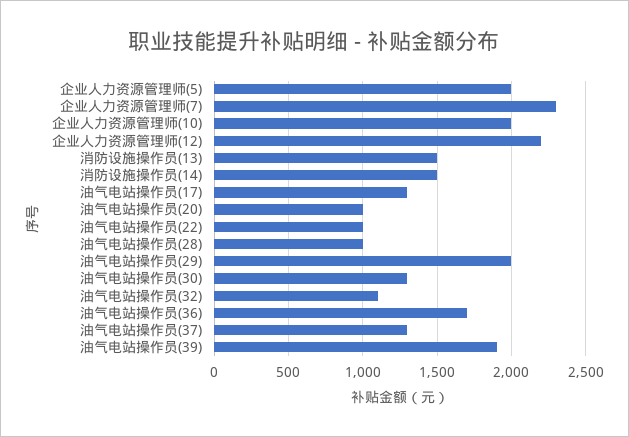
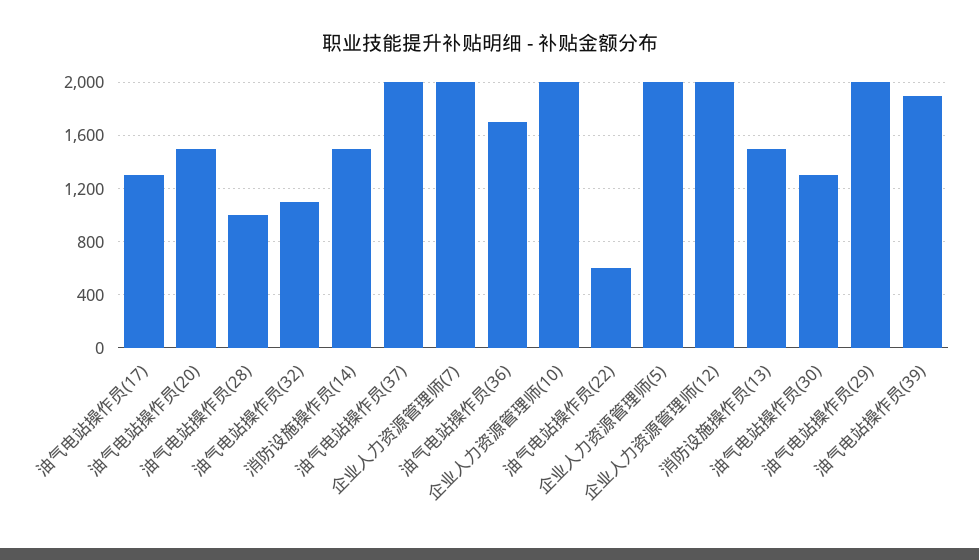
  {
    "企业人力资源管理师(5)": 2000,
-   "企业人力资源管理师(7)": 2300,
+   "企业人力资源管理师(7)": 2000,
    "企业人力资源管理师(10)": 2000,
-   "企业人力资源管理师(12)": 2200,
+   "企业人力资源管理师(12)": 2000,
    "消防设施操作员(13)": 1500,
    "消防设施操作员(14)": 1500,
    "油气电站操作员(17)": 1300,
-   "油气电站操作员(20)": 1000,
+   "油气电站操作员(20)": 1500,
-   "油气电站操作员(22)": 1000,
+   "油气电站操作员(22)": 600,
    "油气电站操作员(28)": 1000,
    "油气电站操作员(29)": 2000,
    "油气电站操作员(30)": 1300,
    "油气电站操作员(32)": 1100,
    "油气电站操作员(36)": 1700,
-   "油气电站操作员(37)": 1300,
+   "油气电站操作员(37)": 2000,
    "油气电站操作员(39)": 1900
  }

